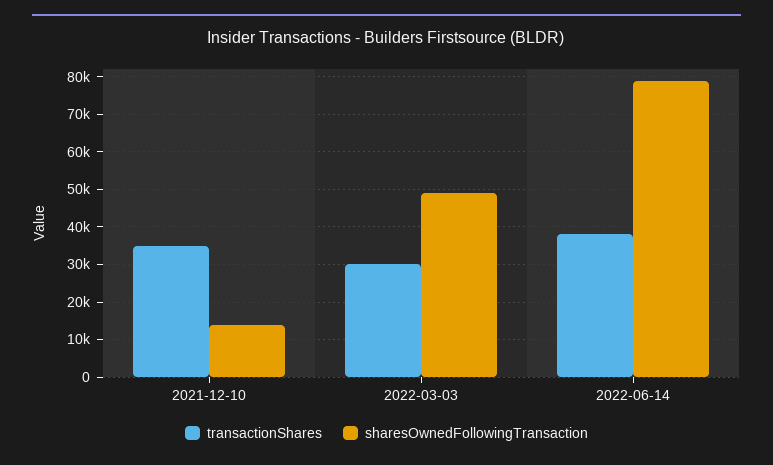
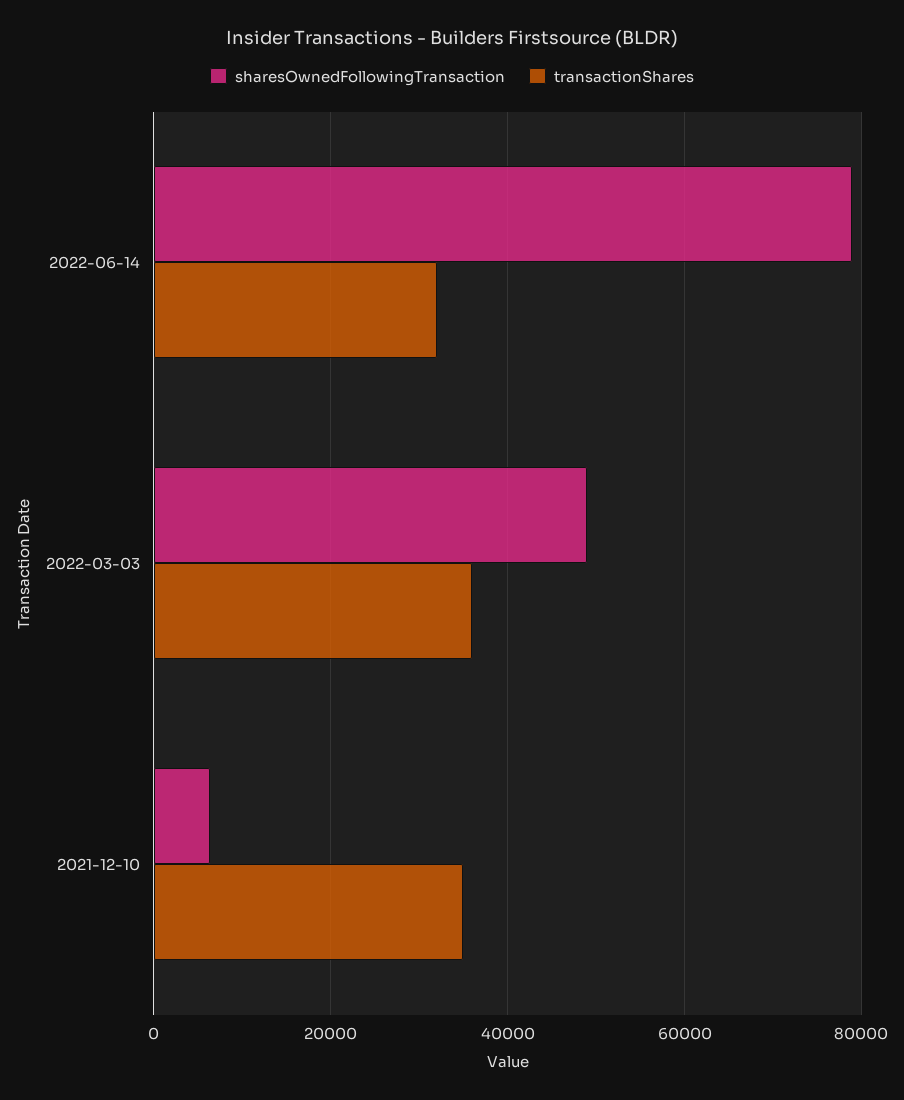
  {
    "transactionShares": {
      "2021-12-10": 36000,
-     "2022-03-03": 30000,
+     "2022-03-03": 36000,
-     "2022-06-14": 38000
+     "2022-06-14": 32000
    },
    "sharesOwnedFollowingTransaction": {
-     "2021-12-10": 14000,
+     "2021-12-10": 6000,
      "2022-03-03": 48000,
      "2022-06-14": 78000
    }
  }

